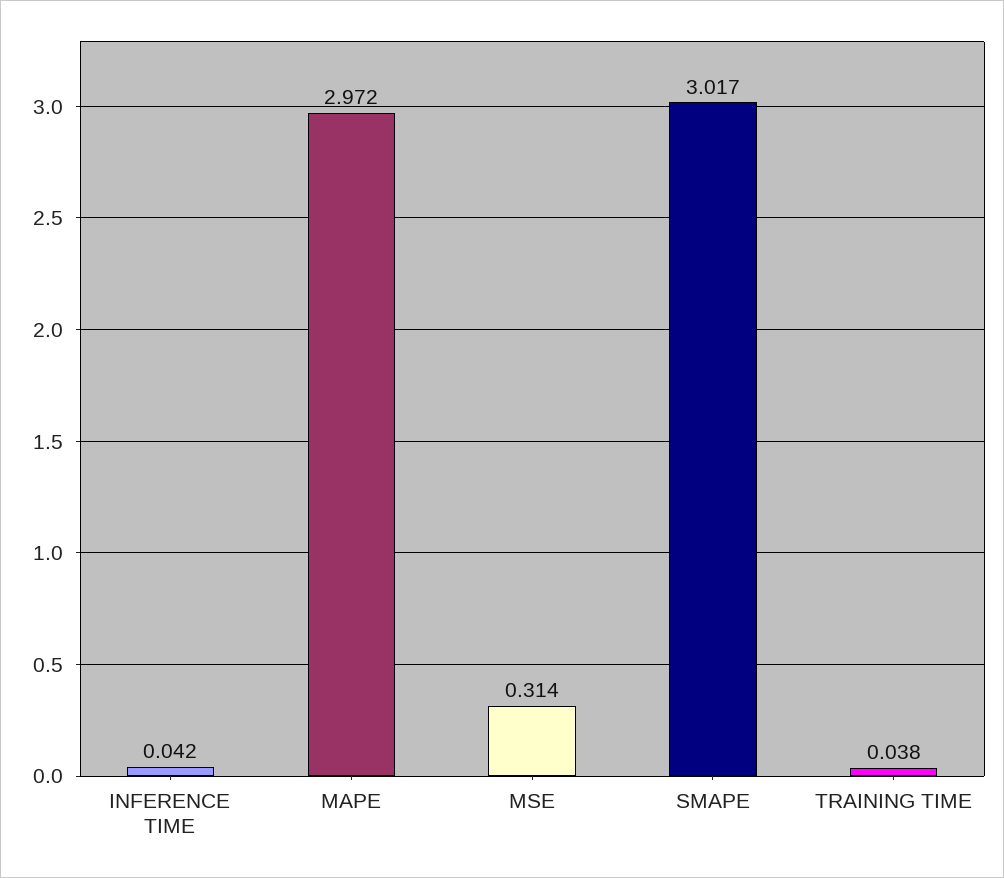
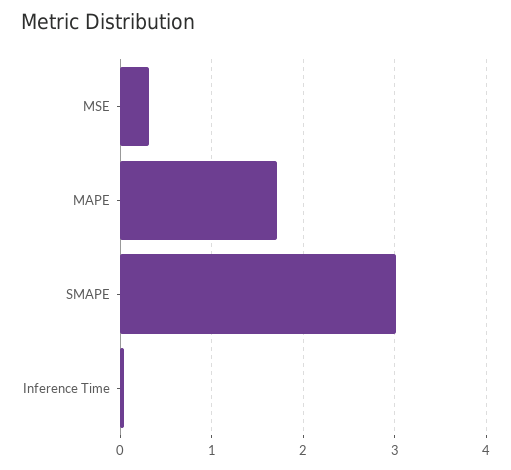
  {
    "INFERENCE TIME": 0.042,
-   "MAPE": 2.972,
+   "MAPE": 1.7,
    "MSE": 0.314,
-   "SMAPE": 3.017,
+   "SMAPE": 3.017
-   "TRAINING TIME": 0.038
  }

